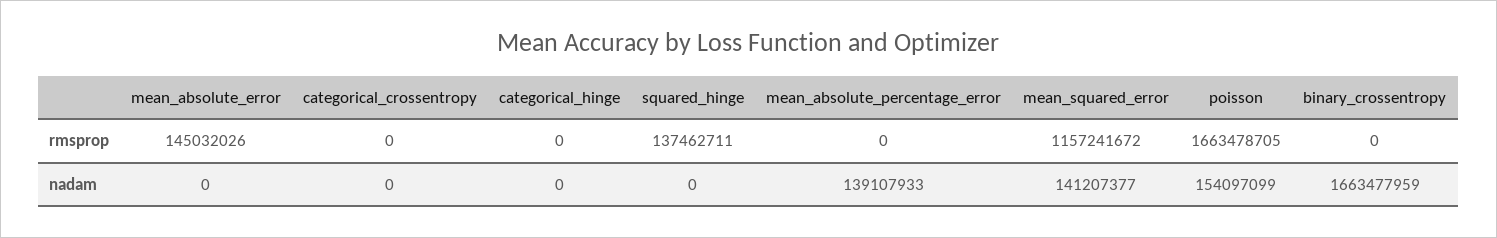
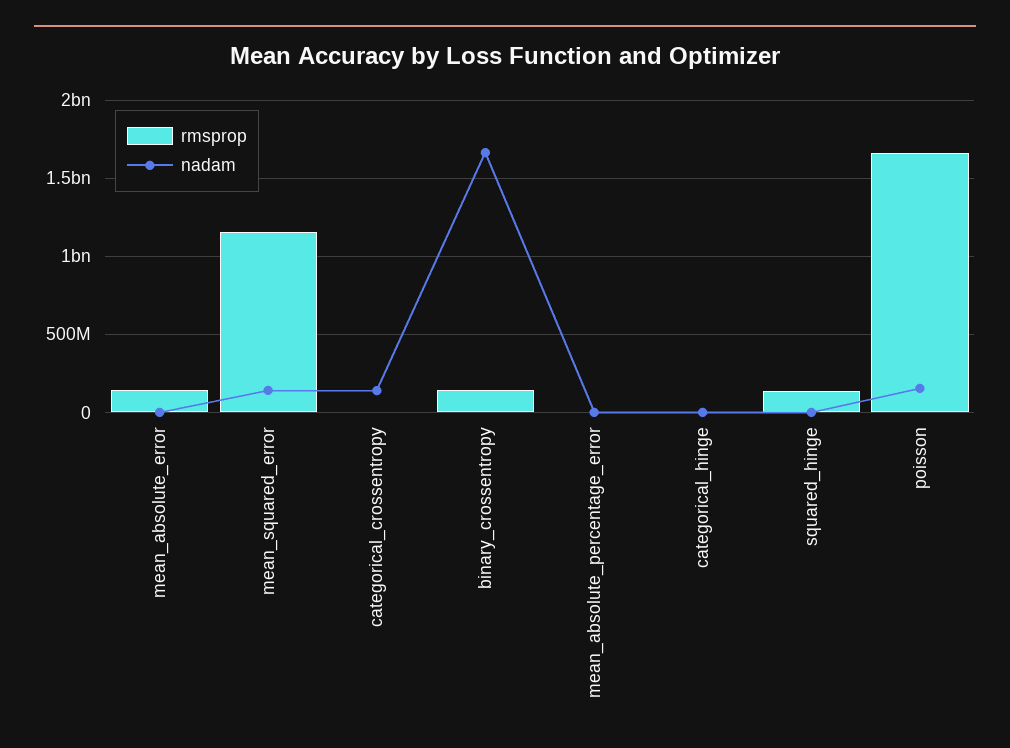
  {
    "rmsprop": {
      "mean_absolute_error": 145032026,
      "categorical_crossentropy": 0,
      "categorical_hinge": 0,
      "squared_hinge": 137462711,
      "mean_absolute_percentage_error": 0,
      "mean_squared_error": 1157241672,
      "poisson": 1663478705,
-     "binary_crossentropy": 0
+     "binary_crossentropy": 150000000
    },
    "nadam": {
      "mean_absolute_error": 0,
-     "categorical_crossentropy": 0,
+     "categorical_crossentropy": 150000000,
      "categorical_hinge": 0,
      "squared_hinge": 0,
-     "mean_absolute_percentage_error": 139107933,
+     "mean_absolute_percentage_error": 0,
      "mean_squared_error": 141207377,
      "poisson": 154097099,
      "binary_crossentropy": 1663477959
    }
  }

